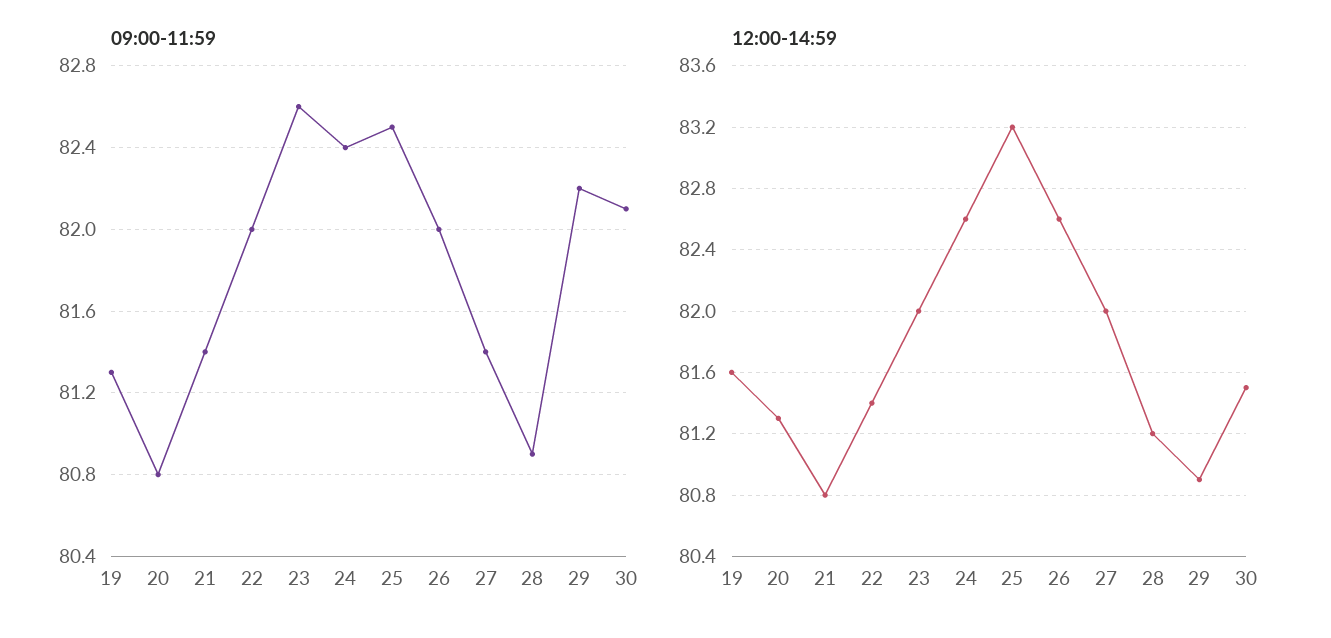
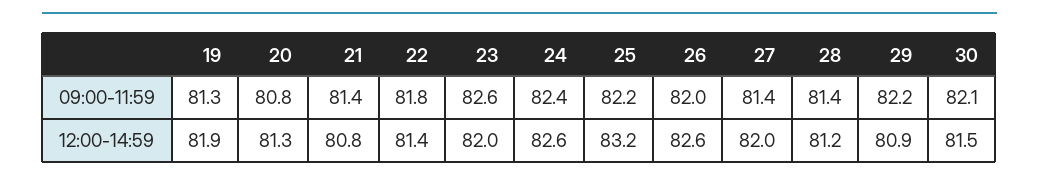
  {
    "09:00-11:59": {
      "19": 81.3,
      "20": 80.8,
      "21": 81.4,
-     "22": 82,
+     "22": 81.8,
      "23": 82.6,
      "24": 82.4,
-     "25": 82.5,
+     "25": 82.2,
      "26": 82,
      "27": 81.4,
-     "28": 80.9,
+     "28": 81.4,
      "29": 82.2,
      "30": 82.1
    },
    "12:00-14:59": {
-     "19": 81.6,
+     "19": 81.9,
      "20": 81.3,
      "21": 80.8,
      "22": 81.4,
      "23": 82,
      "24": 82.6,
      "25": 83.2,
      "26": 82.6,
      "27": 82,
      "28": 81.2,
      "29": 80.9,
      "30": 81.5
    }
  }

